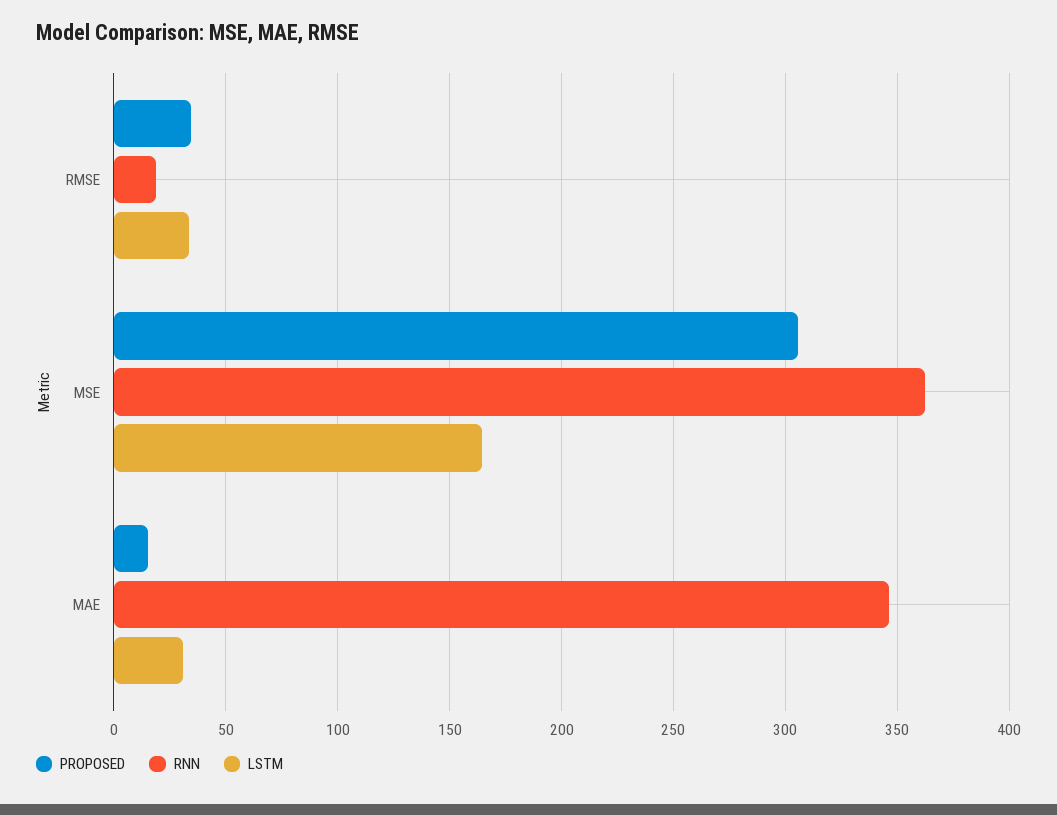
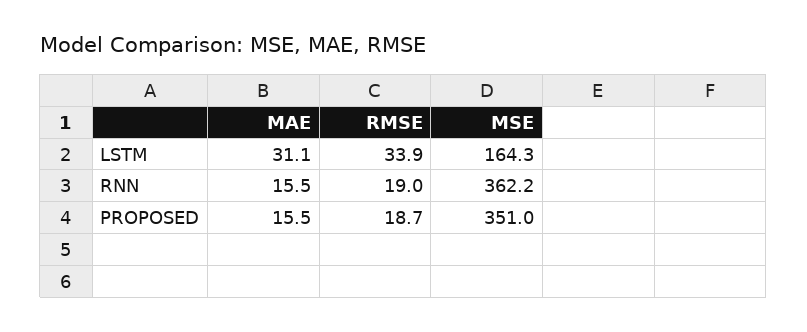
  {
    "PROPOSED": {
-     "RMSE": 35,
+     "RMSE": 18.7,
-     "MSE": 305,
+     "MSE": 351,
      "MAE": 15.5
    },
    "RNN": {
      "RMSE": 19,
      "MSE": 362.2,
-     "MAE": 345
+     "MAE": 15.5
    },
    "LSTM": {
      "RMSE": 33.9,
      "MSE": 164.3,
      "MAE": 31.1
    }
  }

